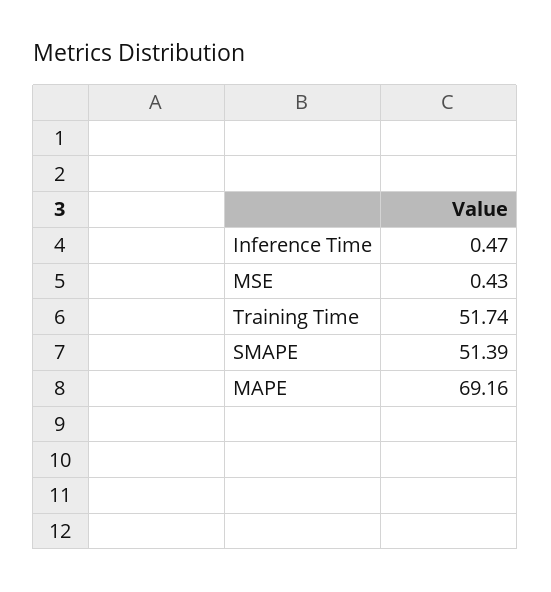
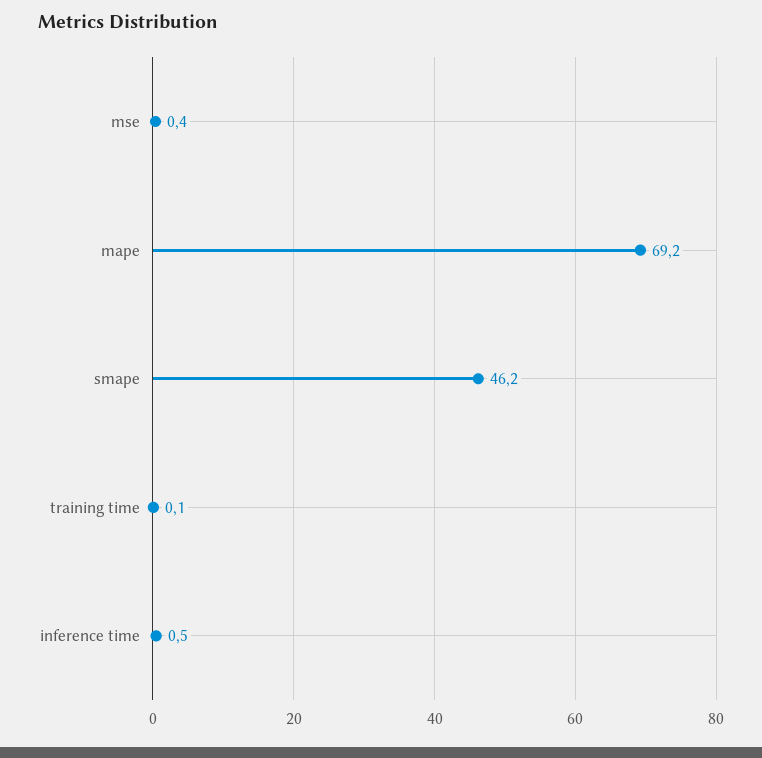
  {
    "Inference Time": 0.47,
    "MSE": 0.43,
-   "Training Time": 51.74,
+   "Training Time": 0.1,
-   "SMAPE": 51.39,
+   "SMAPE": 46.2,
    "MAPE": 69.16
  }

